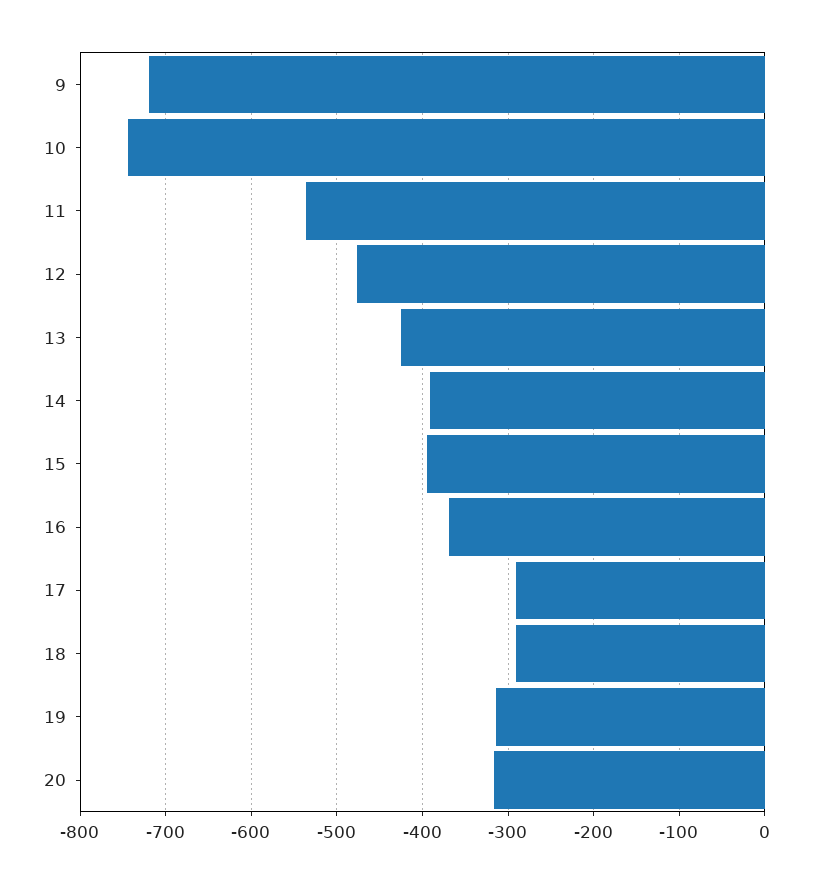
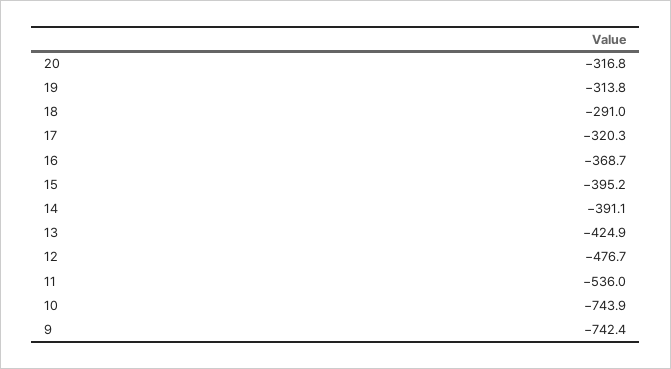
  {
-   "9": -720,
+   "9": -742.4,
    "10": -743.9,
    "11": -536,
    "12": -476.7,
    "13": -424.9,
    "14": -391.1,
    "15": -395.2,
    "16": -368.7,
-   "17": -290,
+   "17": -320.3,
    "18": -291,
    "19": -313.8,
    "20": -316.8
  }

